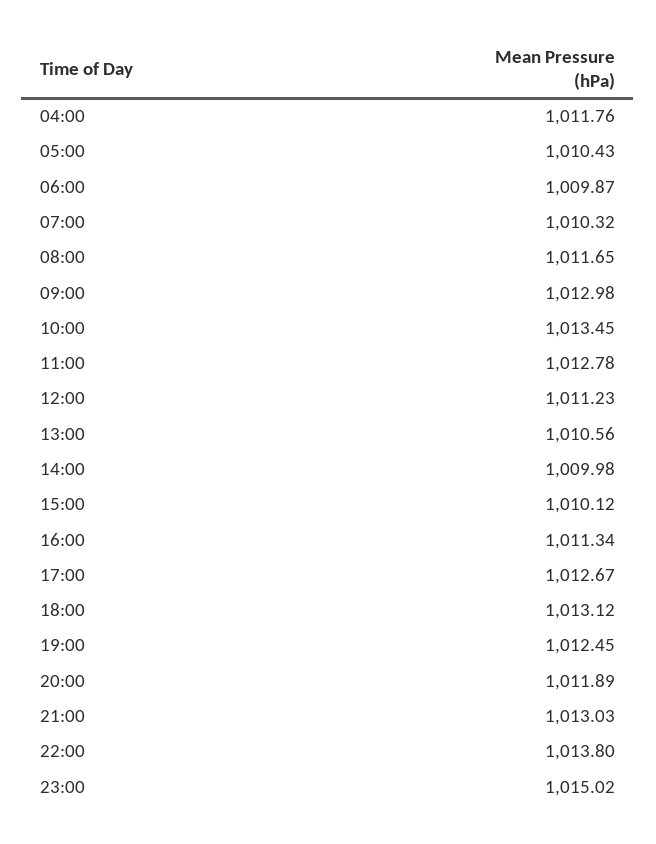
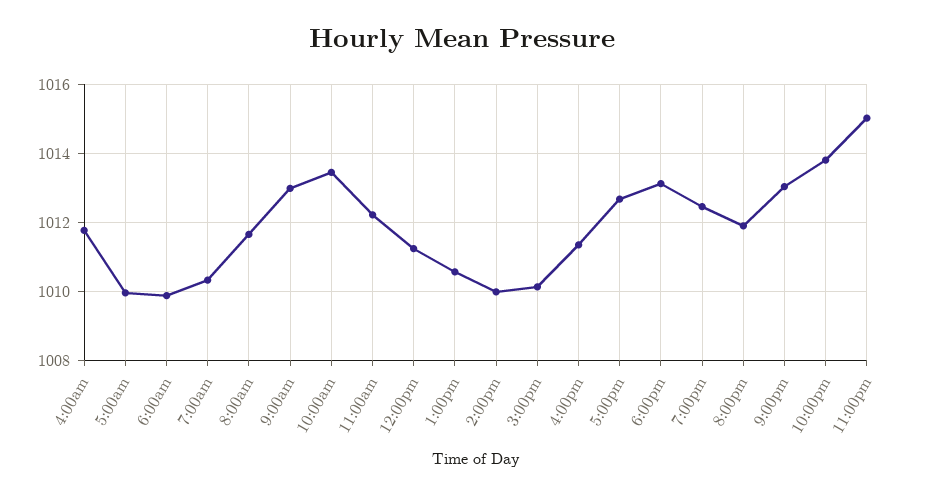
  {
    "04:00": 1011.76,
-   "05:00": 1010.43,
+   "05:00": 1010,
    "06:00": 1009.87,
    "07:00": 1010.32,
    "08:00": 1011.65,
    "09:00": 1012.98,
    "10:00": 1013.45,
-   "11:00": 1012.78,
+   "11:00": 1012.2,
    "12:00": 1011.23,
    "13:00": 1010.56,
    "14:00": 1009.98,
    "15:00": 1010.12,
    "16:00": 1011.34,
    "17:00": 1012.67,
    "18:00": 1013.12,
    "19:00": 1012.45,
    "20:00": 1011.89,
    "21:00": 1013.03,
    "22:00": 1013.8,
    "23:00": 1015.02
  }

